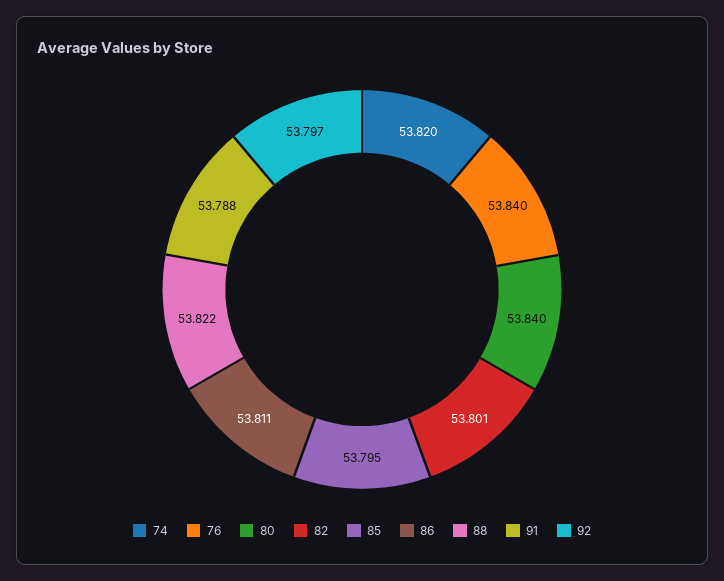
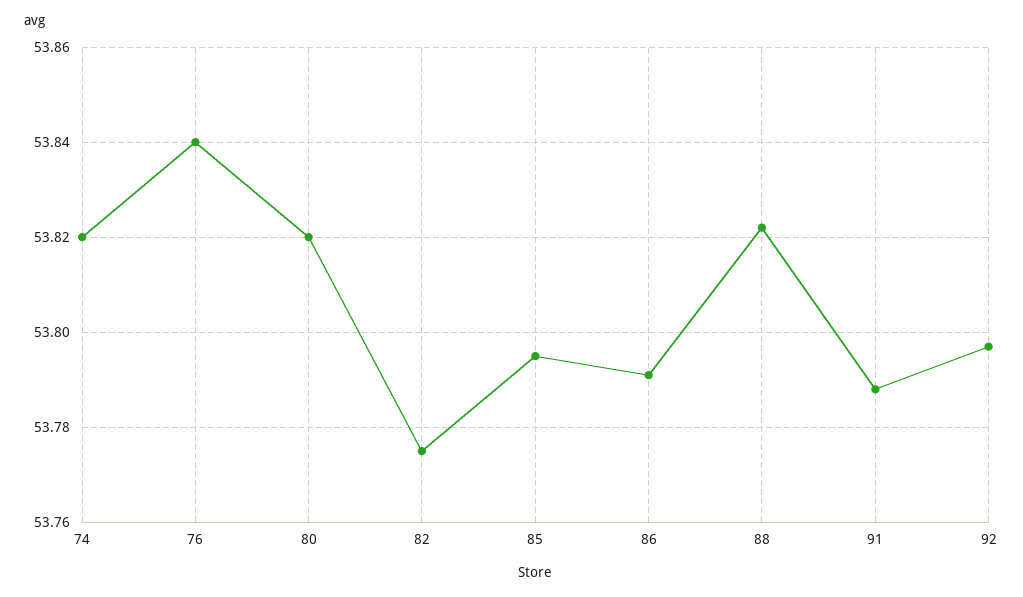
  {
    "74": 53.82,
    "76": 53.84,
-   "80": 53.84,
+   "80": 53.82,
-   "82": 53.801,
+   "82": 53.775,
    "85": 53.795,
-   "86": 53.811,
+   "86": 53.79,
    "88": 53.822,
    "91": 53.788,
    "92": 53.797
  }

